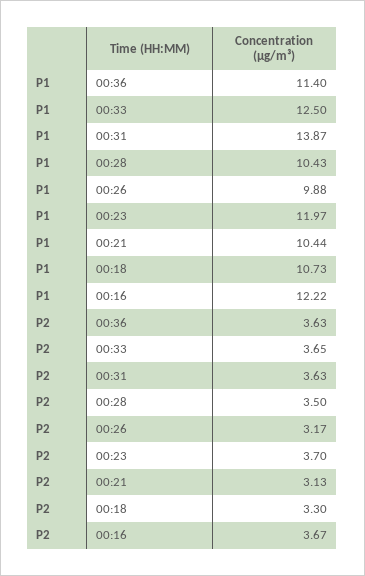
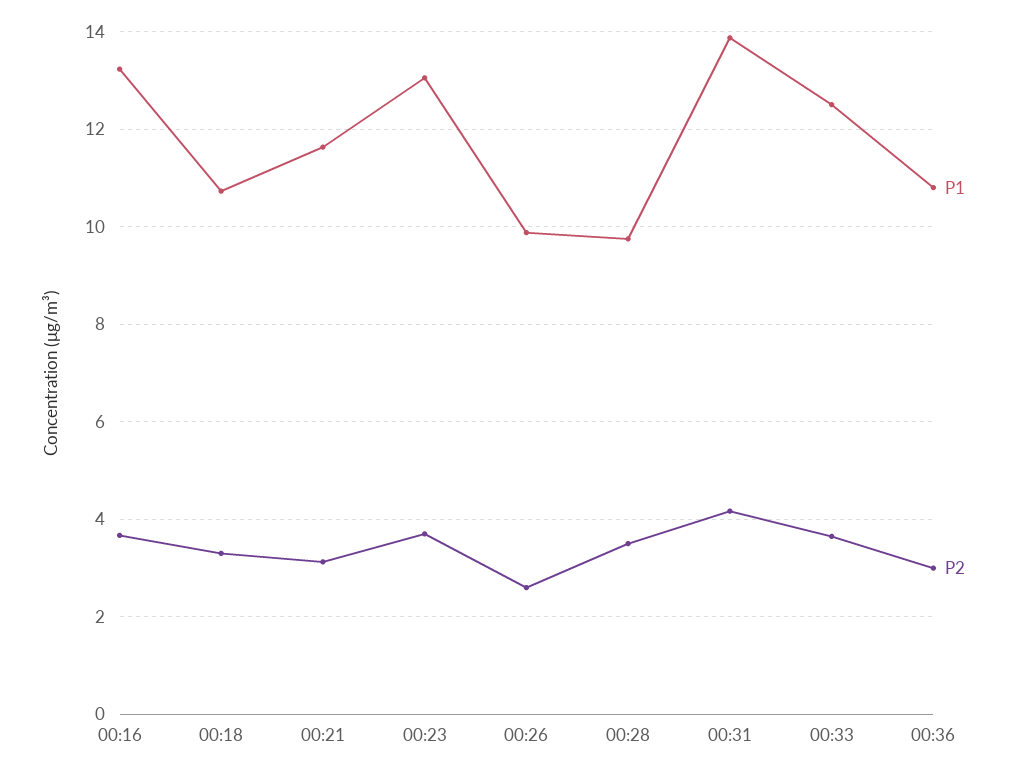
  {
    "P1": {
-     "00:36": 11.4,
+     "00:36": 10.8,
      "00:33": 12.5,
      "00:31": 13.87,
-     "00:28": 10.43,
+     "00:28": 9.8,
      "00:26": 9.88,
-     "00:23": 11.97,
+     "00:23": 13,
-     "00:21": 10.44,
+     "00:21": 11.6,
      "00:18": 10.73,
-     "00:16": 12.22
+     "00:16": 13.2
    },
    "P2": {
-     "00:36": 3.63,
+     "00:36": 3,
      "00:33": 3.65,
-     "00:31": 3.63,
+     "00:31": 4.2,
      "00:28": 3.5,
-     "00:26": 3.17,
+     "00:26": 2.6,
      "00:23": 3.7,
      "00:21": 3.13,
      "00:18": 3.3,
      "00:16": 3.67
    }
  }

